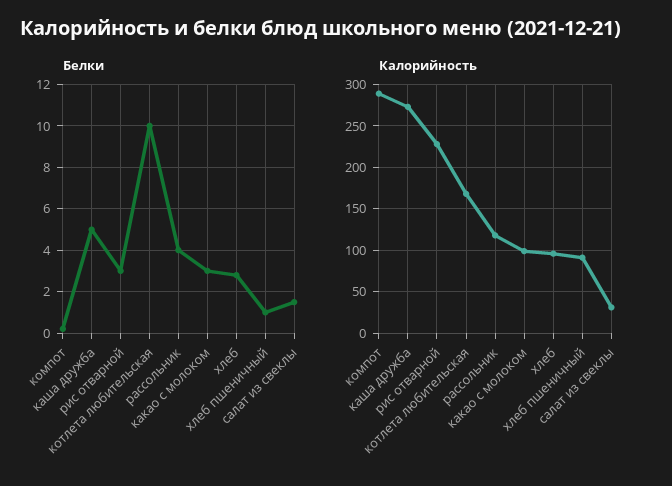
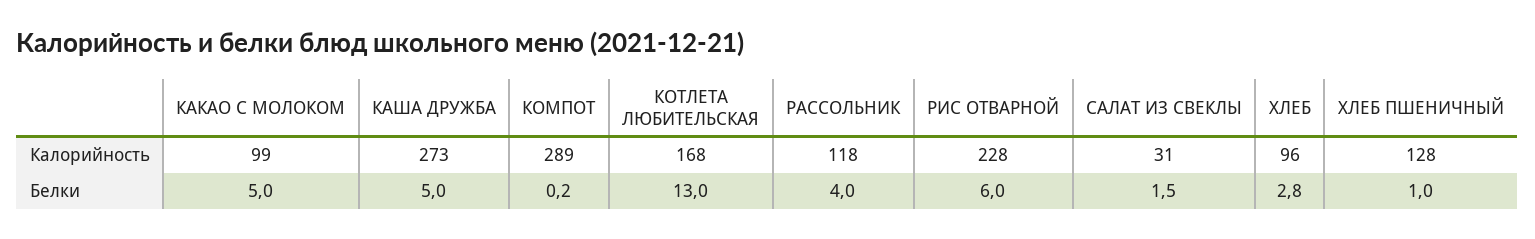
  {
    "Белки": {
      "компот": 0.2,
      "каша дружба": 5,
-     "рис отварной": 3,
+     "рис отварной": 6,
-     "котлета любительская": 10,
+     "котлета любительская": 13,
      "рассольник": 4,
-     "какао с молоком": 3,
+     "какао с молоком": 5,
      "хлеб": 2.8,
      "хлеб пшеничный": 1,
      "салат из свеклы": 1.5
    },
    "Калорийность": {
      "компот": 289,
      "каша дружба": 273,
      "рис отварной": 228,
      "котлета любительская": 168,
      "рассольник": 118,
      "какао с молоком": 99,
      "хлеб": 96,
-     "хлеб пшеничный": 90,
+     "хлеб пшеничный": 128,
      "салат из свеклы": 31
    }
  }

